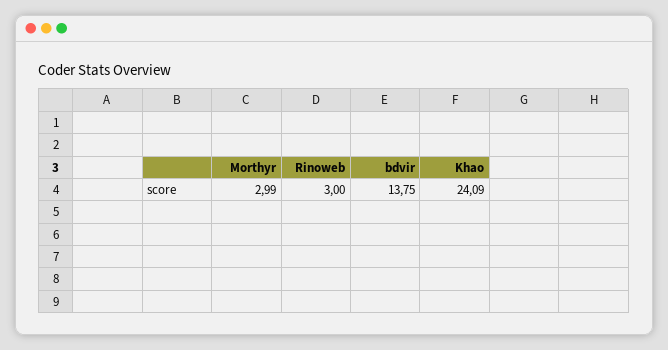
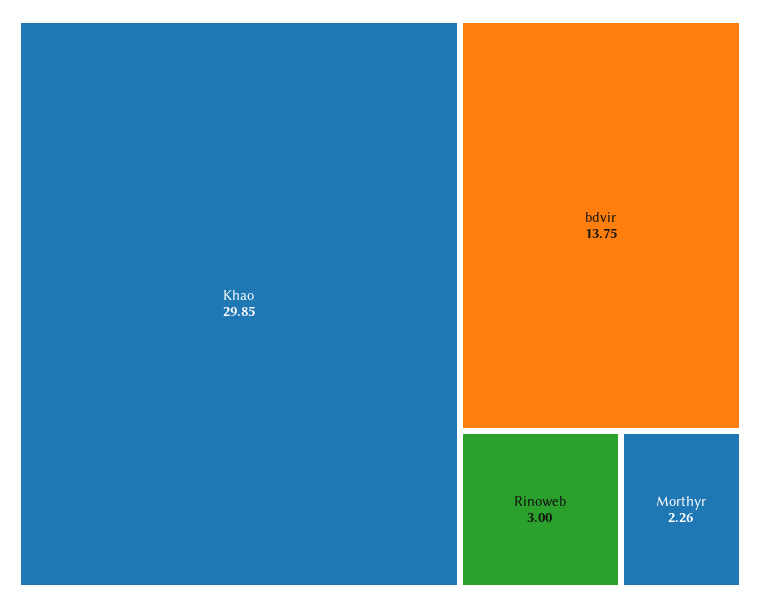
  {
-   "Morthyr": 2.99,
+   "Morthyr": 2.26,
    "Rinoweb": 3,
    "bdvir": 13.75,
-   "Khao": 24.09
+   "Khao": 29.85
  }

